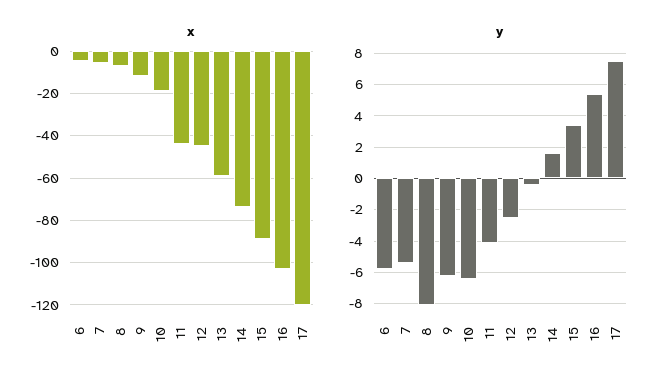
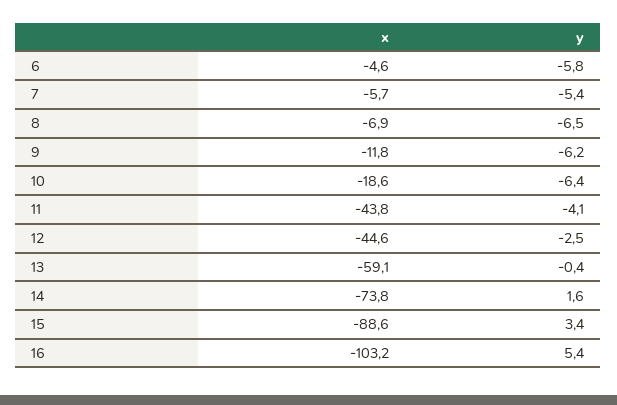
  {
    "x": {
      "6": -4.6,
      "7": -5.7,
      "8": -6.9,
      "9": -11.8,
      "10": -18.6,
      "11": -43.8,
      "12": -44.6,
      "13": -59.1,
      "14": -73.8,
      "15": -88.6,
-     "16": -103.2,
+     "16": -103.2
-     "17": -120
    },
    "y": {
      "6": -5.8,
      "7": -5.4,
-     "8": -8,
+     "8": -6.5,
      "9": -6.2,
      "10": -6.4,
      "11": -4.1,
      "12": -2.5,
      "13": -0.4,
      "14": 1.6,
      "15": 3.4,
-     "16": 5.4,
+     "16": 5.4
-     "17": 7.5
    }
  }

